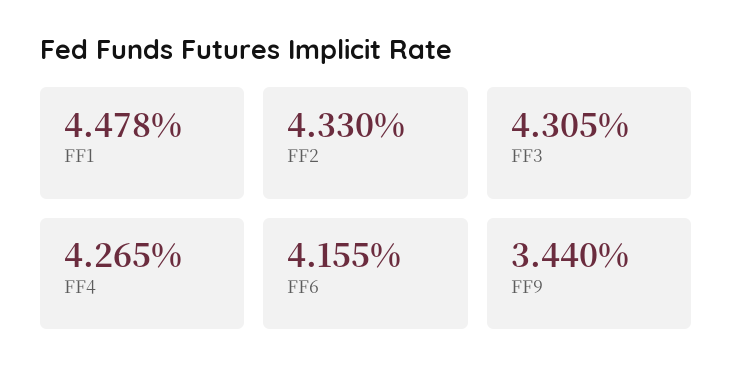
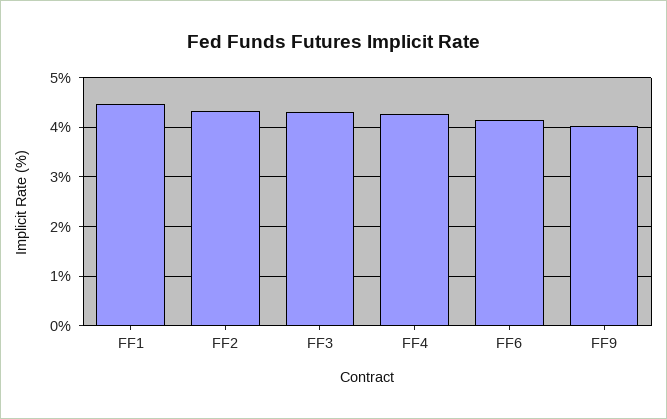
  {
    "FF1": 4.478,
    "FF2": 4.33,
    "FF3": 4.305,
    "FF4": 4.265,
    "FF6": 4.155,
-   "FF9": 3.44
+   "FF9": 4
  }

